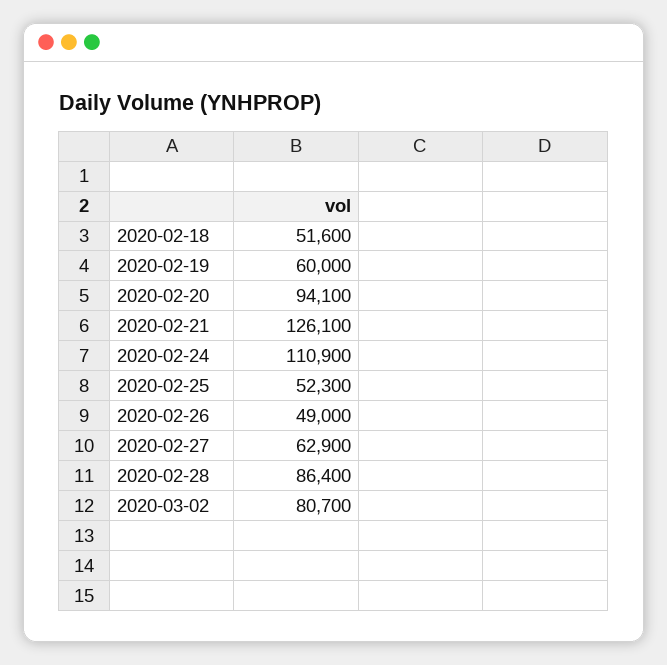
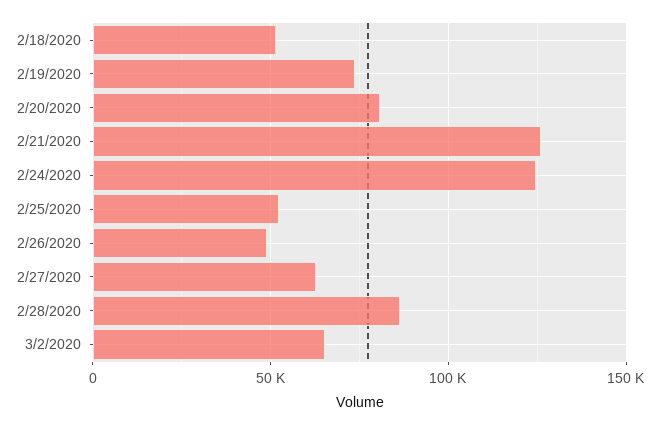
  {
    "2020-02-18": 51600,
-   "2020-02-19": 60000,
+   "2020-02-19": 75000,
-   "2020-02-20": 94100,
+   "2020-02-20": 80000,
    "2020-02-21": 126100,
-   "2020-02-24": 110900,
+   "2020-02-24": 125000,
    "2020-02-25": 52300,
    "2020-02-26": 49000,
    "2020-02-27": 62900,
    "2020-02-28": 86400,
-   "2020-03-02": 80700
+   "2020-03-02": 65000
  }

